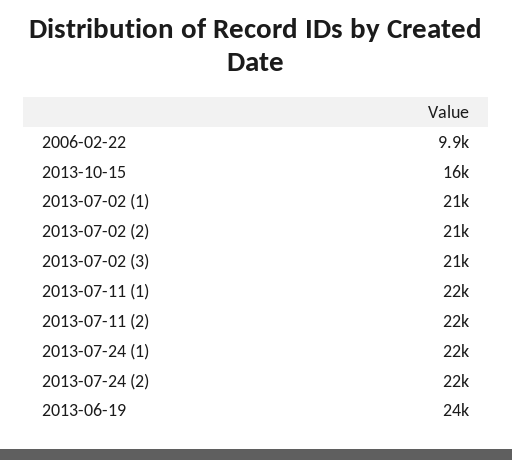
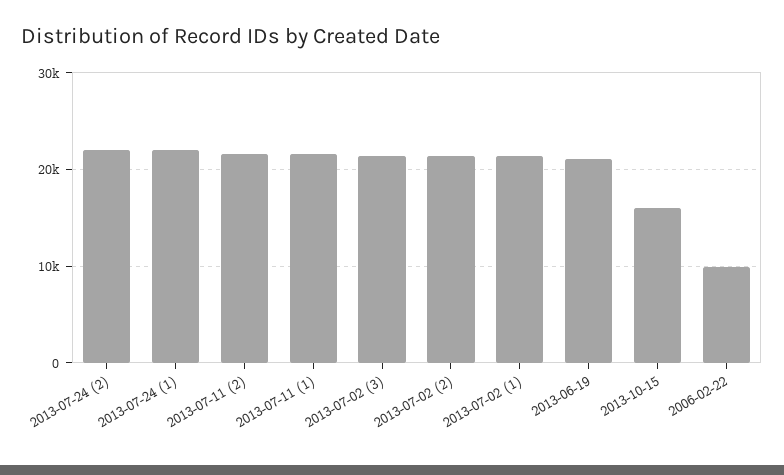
  {
    "2006-02-22": 9900,
    "2013-10-15": 16000,
    "2013-07-02 (1)": 21000,
    "2013-07-02 (2)": 21000,
    "2013-07-02 (3)": 21000,
    "2013-07-11 (1)": 22000,
    "2013-07-11 (2)": 22000,
    "2013-07-24 (1)": 22000,
    "2013-07-24 (2)": 22000,
-   "2013-06-19": 24000
+   "2013-06-19": 21000
  }

